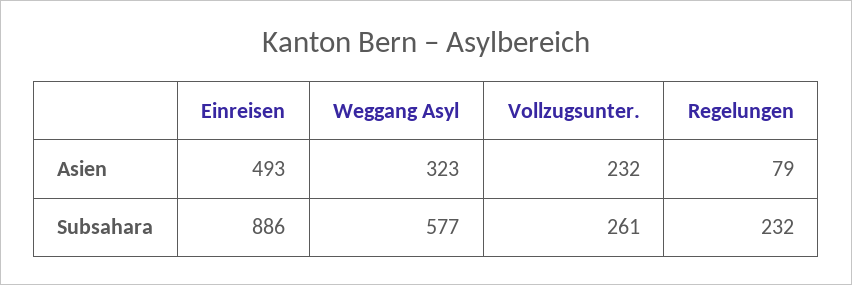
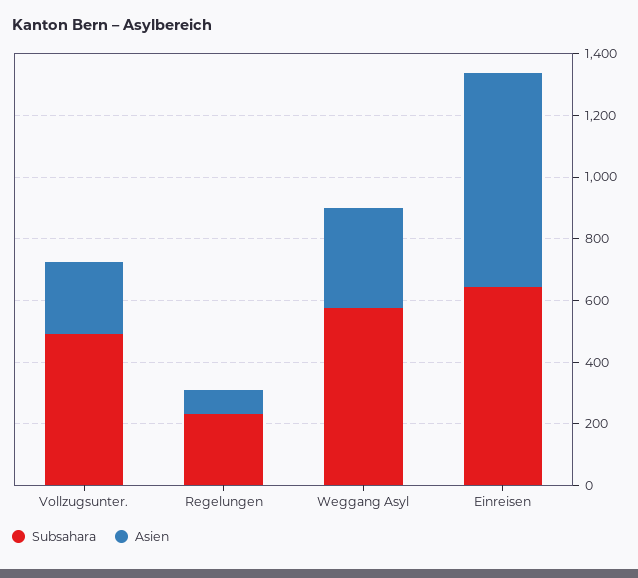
  {
    "Asien": {
-     "Einreisen": 493,
+     "Einreisen": 700,
      "Weggang Asyl": 323,
      "Vollzugsunter.": 232,
      "Regelungen": 79
    },
    "Subsahara": {
-     "Einreisen": 886,
+     "Einreisen": 650,
      "Weggang Asyl": 577,
-     "Vollzugsunter.": 261,
+     "Vollzugsunter.": 500,
      "Regelungen": 232
    }
  }

